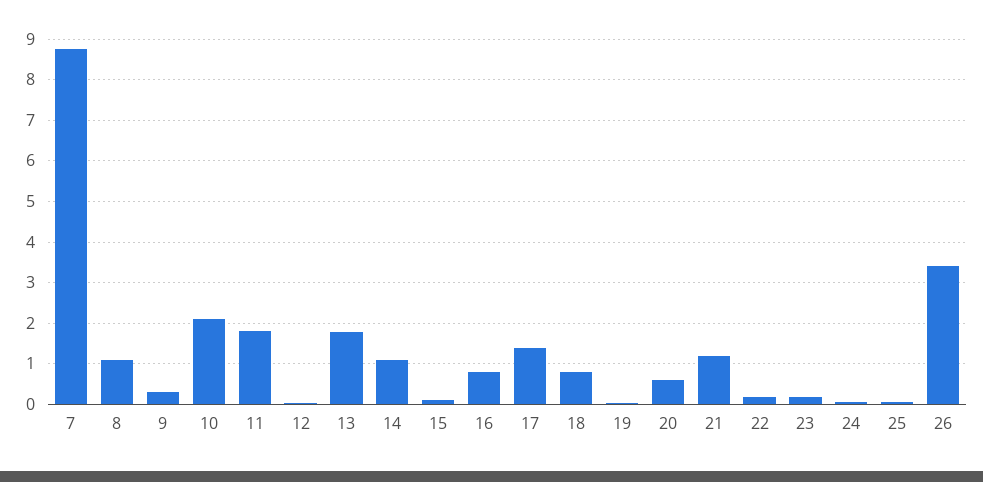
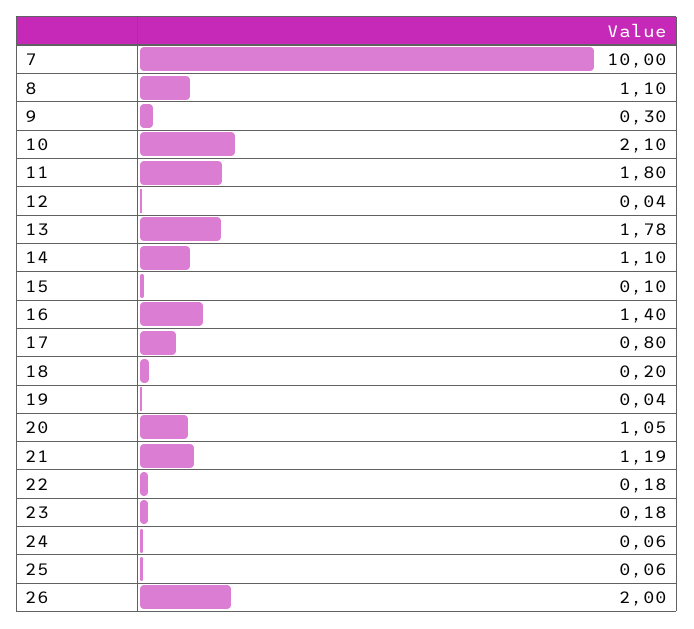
  {
-   "7": 8.8,
+   "7": 10,
    "8": 1.1,
    "9": 0.3,
    "10": 2.1,
    "11": 1.8,
    "12": 0.04,
    "13": 1.78,
    "14": 1.1,
    "15": 0.1,
-   "16": 0.8,
+   "16": 1.4,
-   "17": 1.4,
+   "17": 0.8,
-   "18": 0.8,
+   "18": 0.2,
    "19": 0.04,
-   "20": 0.6,
+   "20": 1.05,
    "21": 1.19,
    "22": 0.18,
    "23": 0.18,
    "24": 0.06,
    "25": 0.06,
-   "26": 3.4
+   "26": 2
  }

